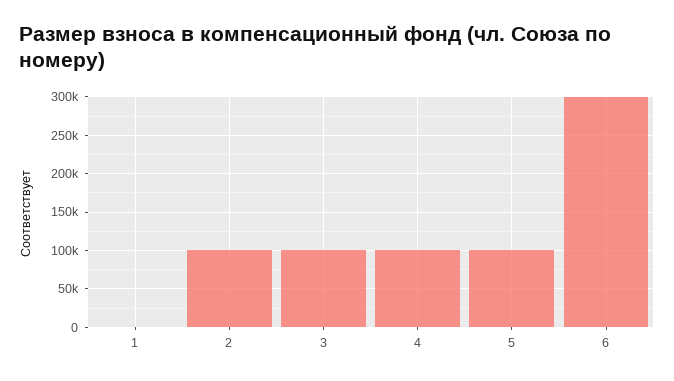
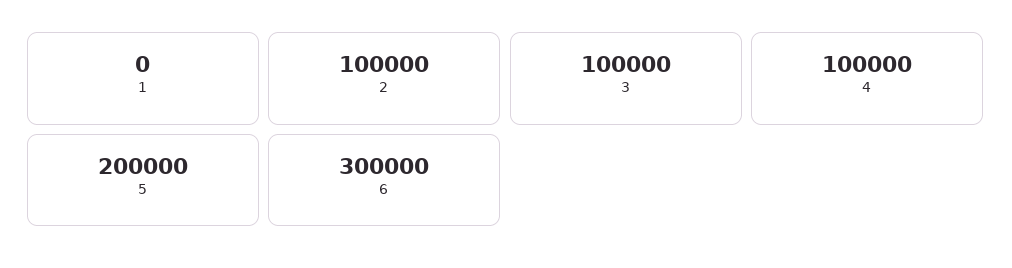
  {
    "1": 0,
    "2": 100000,
    "3": 100000,
    "4": 100000,
-   "5": 100000,
+   "5": 200000,
    "6": 300000
  }

